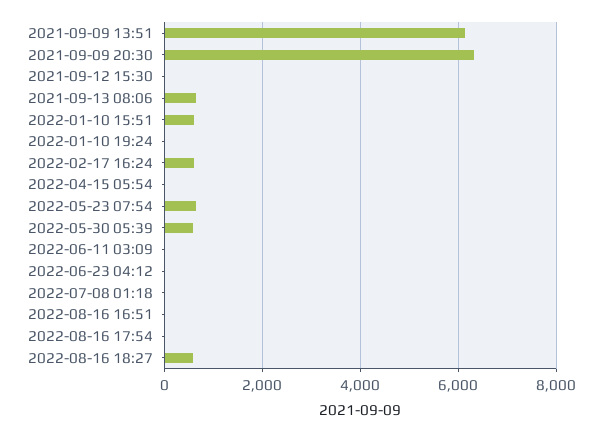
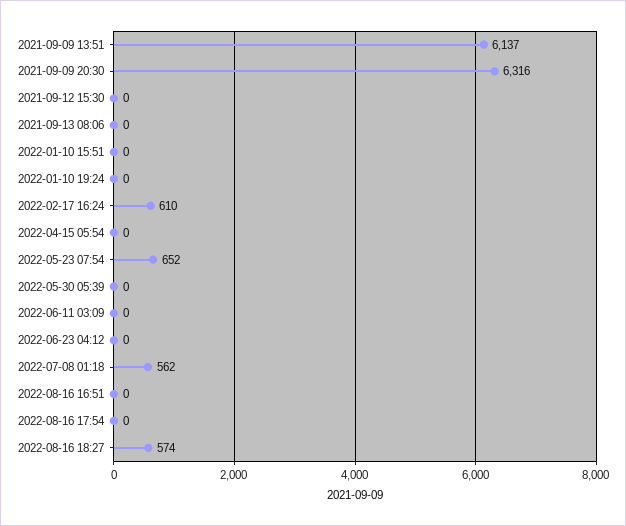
  {
    "2021-09-09 13:51": 6137,
    "2021-09-09 20:30": 6316,
    "2021-09-12 15:30": 0,
-   "2021-09-13 08:06": 600,
+   "2021-09-13 08:06": 0,
-   "2022-01-10 15:51": 600,
+   "2022-01-10 15:51": 0,
    "2022-01-10 19:24": 0,
    "2022-02-17 16:24": 610,
    "2022-04-15 05:54": 0,
    "2022-05-23 07:54": 652,
-   "2022-05-30 05:39": 600,
+   "2022-05-30 05:39": 0,
    "2022-06-11 03:09": 0,
    "2022-06-23 04:12": 0,
-   "2022-07-08 01:18": 0,
+   "2022-07-08 01:18": 562,
    "2022-08-16 16:51": 0,
    "2022-08-16 17:54": 0,
    "2022-08-16 18:27": 574
  }

